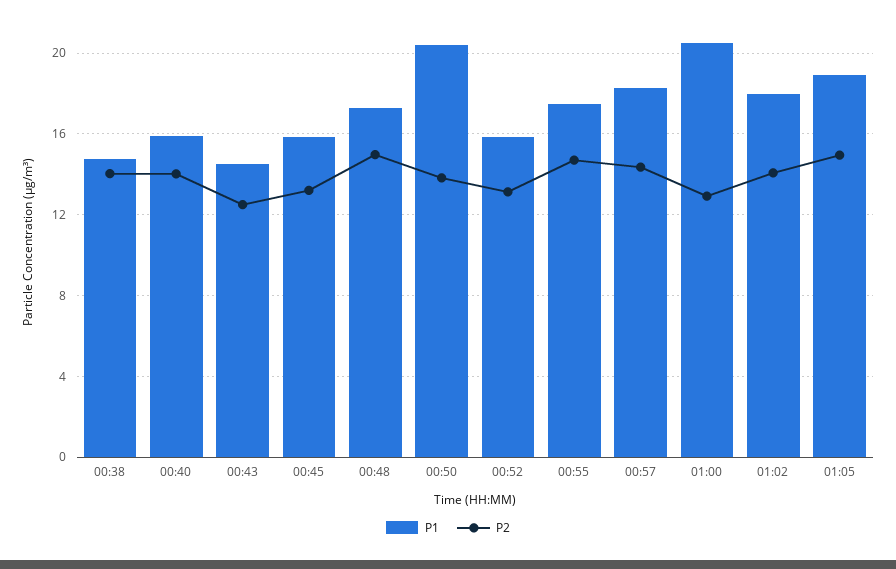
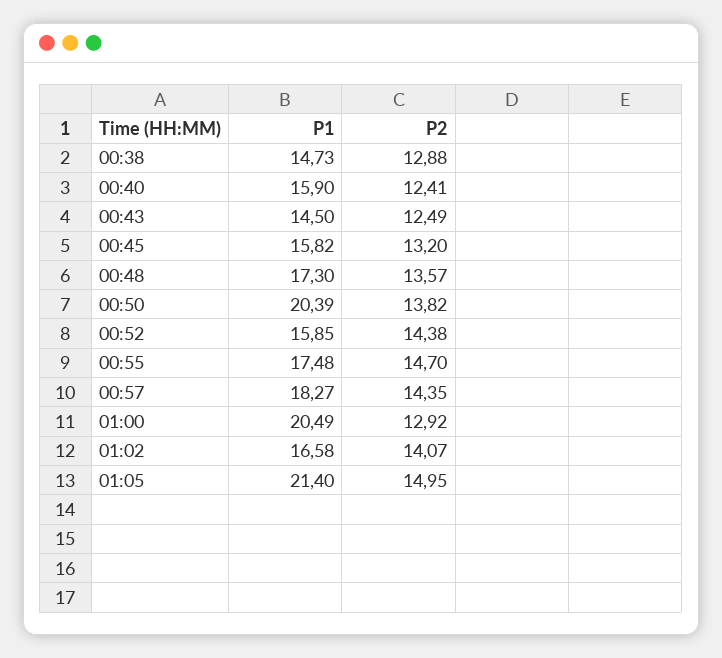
  {
    "P1": {
      "00:38": 14.73,
      "00:40": 15.9,
      "00:43": 14.5,
      "00:45": 15.82,
      "00:48": 17.3,
      "00:50": 20.39,
      "00:52": 15.85,
      "00:55": 17.48,
      "00:57": 18.27,
      "01:00": 20.49,
-     "01:02": 18,
+     "01:02": 16.58,
-     "01:05": 19
+     "01:05": 21.4
    },
    "P2": {
-     "00:38": 14,
+     "00:38": 12.88,
-     "00:40": 14,
+     "00:40": 12.41,
      "00:43": 12.49,
      "00:45": 13.2,
-     "00:48": 15,
+     "00:48": 13.57,
      "00:50": 13.82,
-     "00:52": 13,
+     "00:52": 14.38,
      "00:55": 14.7,
      "00:57": 14.35,
      "01:00": 12.92,
      "01:02": 14.07,
      "01:05": 14.95
    }
  }

